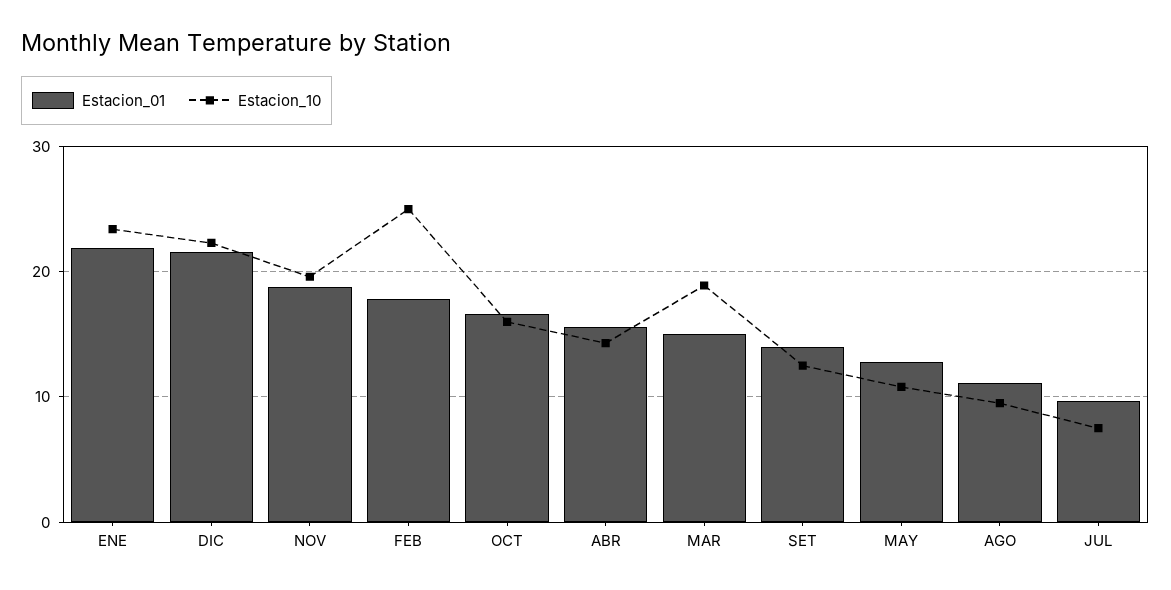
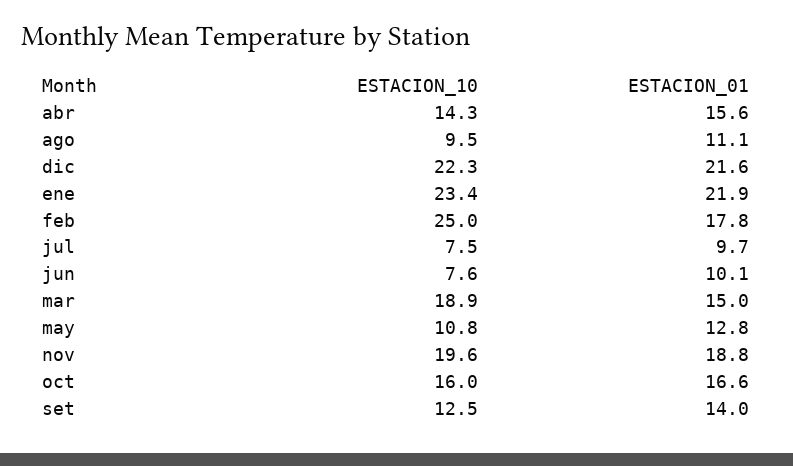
  {
    "Estacion_01": {
      "ENE": 21.9,
      "DIC": 21.6,
      "NOV": 18.8,
      "FEB": 17.8,
      "OCT": 16.6,
      "ABR": 15.6,
      "MAR": 15,
      "SET": 14,
      "MAY": 12.8,
      "AGO": 11.1,
-     "JUL": 9.7
+     "JUL": 9.7,
+     "jun": 10.1
    },
    "Estacion_10": {
      "ENE": 23.4,
      "DIC": 22.3,
      "NOV": 19.6,
      "FEB": 25,
      "OCT": 16,
      "ABR": 14.3,
      "MAR": 18.9,
      "SET": 12.5,
      "MAY": 10.8,
      "AGO": 9.5,
-     "JUL": 7.5
+     "JUL": 7.5,
+     "jun": 7.6
    }
  }

